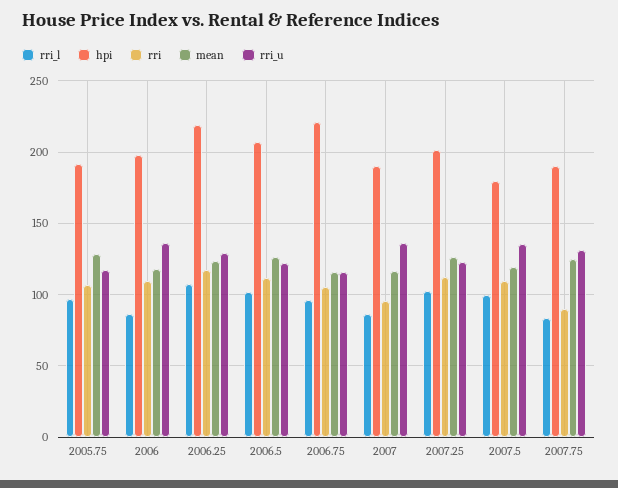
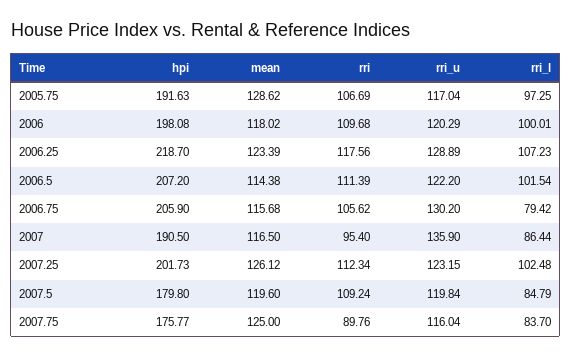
  {
    "rri_l": {
      "2005.75": 97.25,
-     "2006": 85,
+     "2006": 100.01,
      "2006.25": 107.23,
      "2006.5": 101.54,
-     "2006.75": 95,
+     "2006.75": 79.42,
      "2007": 86.44,
      "2007.25": 102.48,
-     "2007.5": 100,
+     "2007.5": 84.79,
      "2007.75": 83.7
    },
    "hpi": {
      "2005.75": 191.63,
      "2006": 198.08,
      "2006.25": 218.7,
      "2006.5": 207.2,
-     "2006.75": 220,
+     "2006.75": 205.9,
      "2007": 190.5,
      "2007.25": 201.73,
      "2007.5": 179.8,
-     "2007.75": 190
+     "2007.75": 175.77
    },
    "rri": {
      "2005.75": 106.69,
      "2006": 109.68,
      "2006.25": 117.56,
      "2006.5": 111.39,
      "2006.75": 105.62,
      "2007": 95.4,
      "2007.25": 112.34,
      "2007.5": 109.24,
      "2007.75": 89.76
    },
    "mean": {
      "2005.75": 128.62,
      "2006": 118.02,
      "2006.25": 123.39,
-     "2006.5": 125,
+     "2006.5": 114.38,
      "2006.75": 115.68,
      "2007": 116.5,
      "2007.25": 126.12,
      "2007.5": 119.6,
      "2007.75": 125
    },
    "rri_u": {
      "2005.75": 117.04,
-     "2006": 135,
+     "2006": 120.29,
      "2006.25": 128.89,
      "2006.5": 122.2,
-     "2006.75": 115,
+     "2006.75": 130.2,
      "2007": 135.9,
      "2007.25": 123.15,
-     "2007.5": 135,
+     "2007.5": 119.84,
-     "2007.75": 130
+     "2007.75": 116.04
    }
  }

